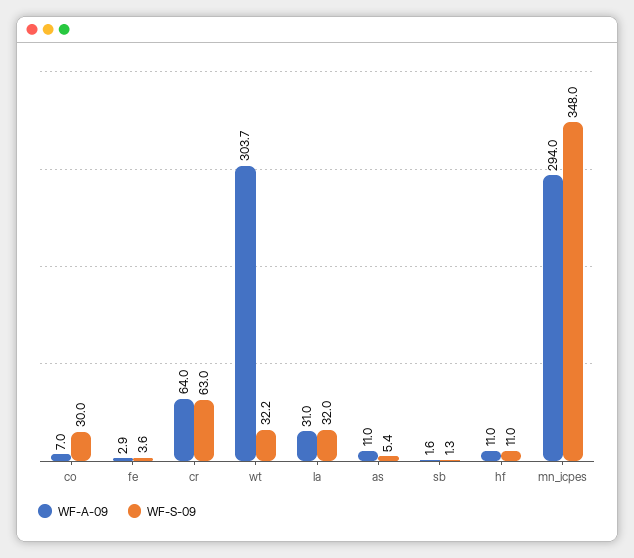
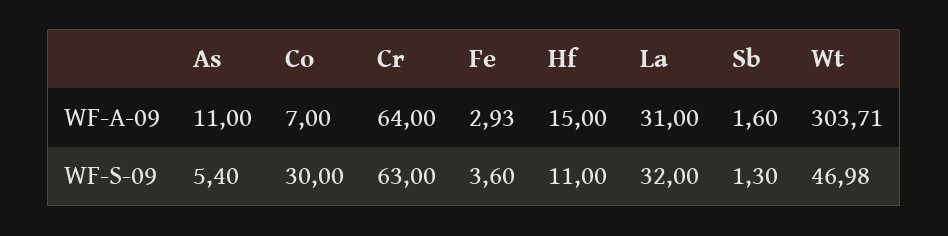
  {
    "WF-A-09": {
      "co": 7,
      "fe": 2.93,
      "cr": 64,
      "wt": 303.71,
      "la": 31,
      "as": 11,
      "sb": 1.6,
-     "hf": 11,
+     "hf": 15
-     "mn_icpes": 294
    },
    "WF-S-09": {
      "co": 30,
      "fe": 3.6,
      "cr": 63,
-     "wt": 32.2,
+     "wt": 46.98,
      "la": 32,
      "as": 5.4,
      "sb": 1.3,
-     "hf": 11,
+     "hf": 11
-     "mn_icpes": 348
    }
  }

